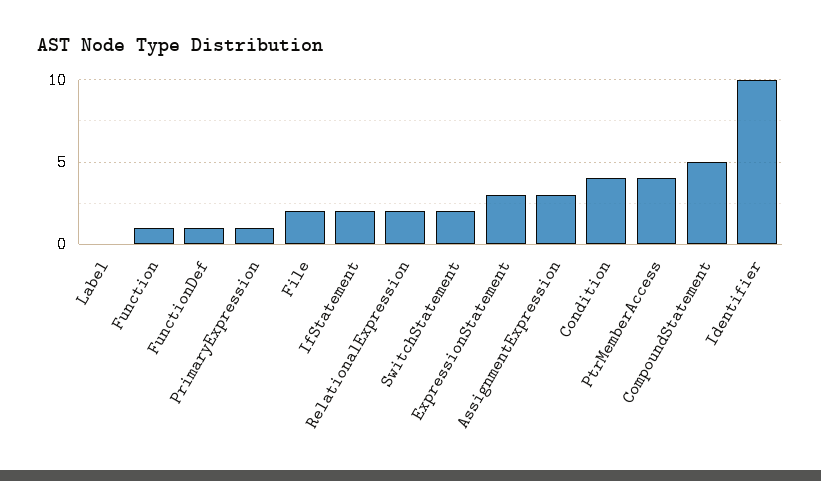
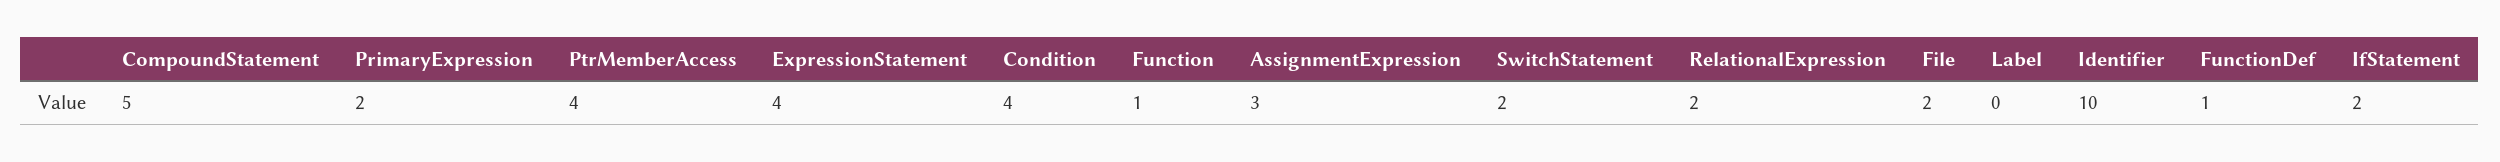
  {
    "Label": 0,
    "Function": 1,
    "FunctionDef": 1,
-   "PrimaryExpression": 1,
+   "PrimaryExpression": 2,
    "File": 2,
    "IfStatement": 2,
    "RelationalExpression": 2,
    "SwitchStatement": 2,
-   "ExpressionStatement": 3,
+   "ExpressionStatement": 4,
    "AssignmentExpression": 3,
    "Condition": 4,
    "PtrMemberAccess": 4,
    "CompoundStatement": 5,
    "Identifier": 10
  }

